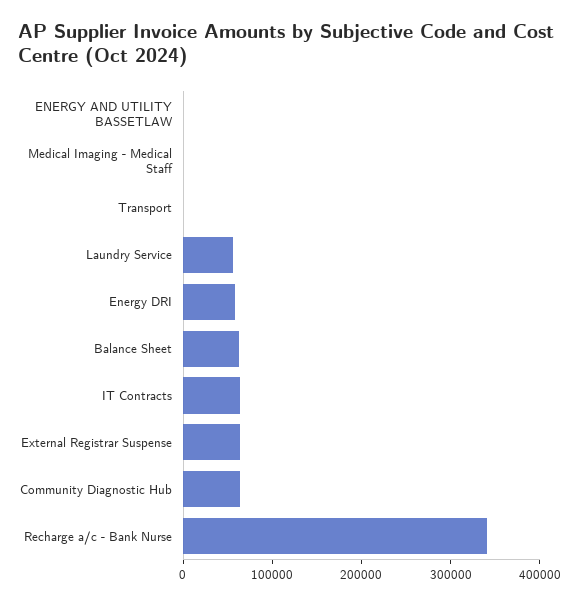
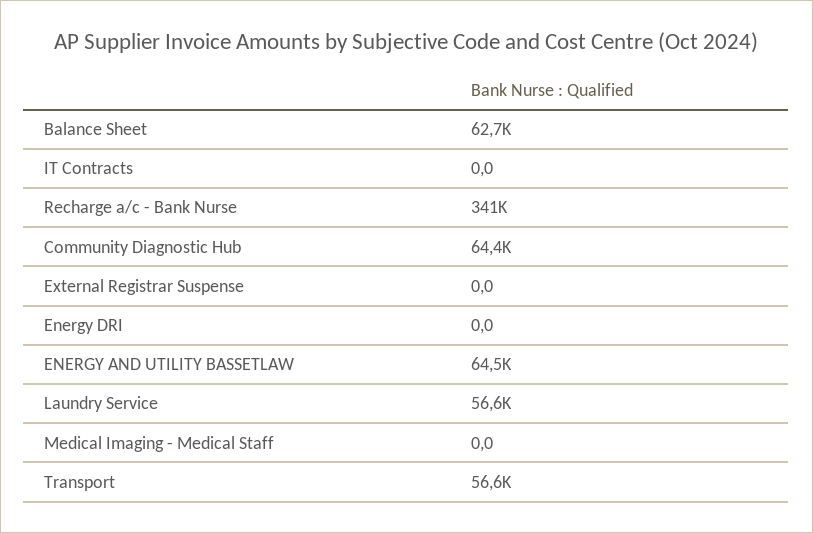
  {
-   "ENERGY AND UTILITY BASSETLAW": 0,
+   "ENERGY AND UTILITY BASSETLAW": 64500,
    "Medical Imaging - Medical Staff": 0,
-   "Transport": 0,
+   "Transport": 56600,
    "Laundry Service": 56600,
-   "Energy DRI": 60000,
+   "Energy DRI": 0,
    "Balance Sheet": 62700,
-   "IT Contracts": 60000,
+   "IT Contracts": 0,
-   "External Registrar Suspense": 60000,
+   "External Registrar Suspense": 0,
    "Community Diagnostic Hub": 64400,
    "Recharge a/c - Bank Nurse": 341000
  }

